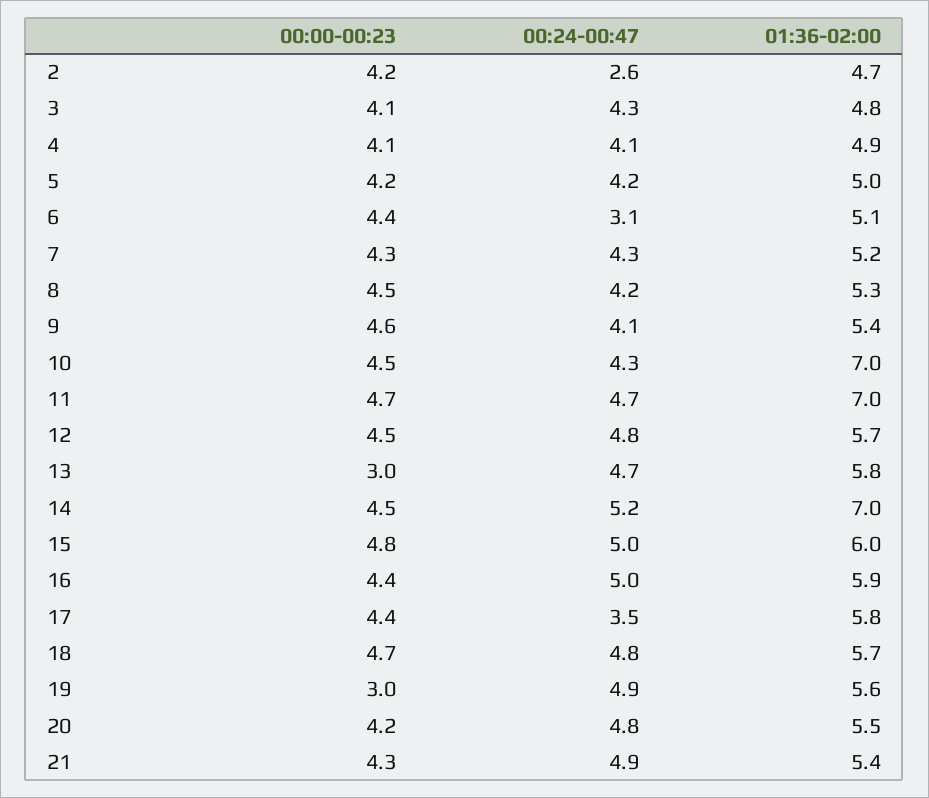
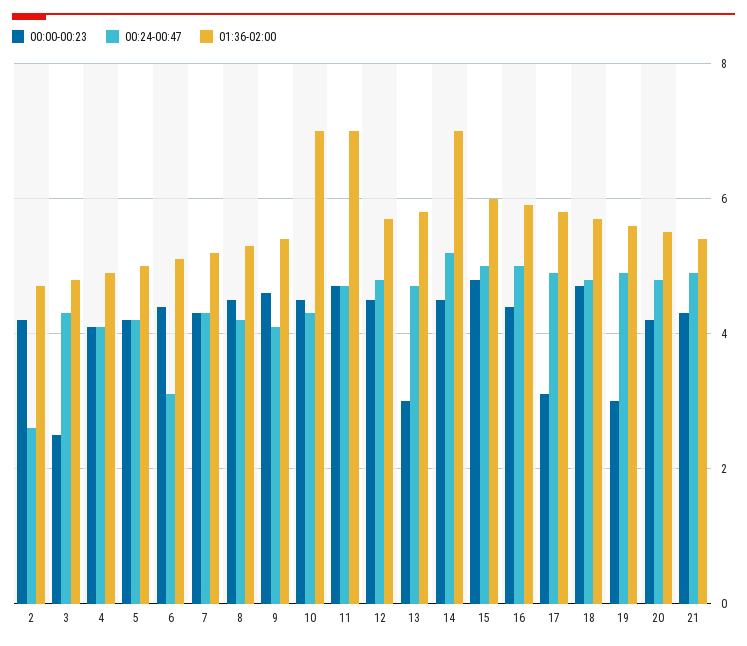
  {
    "00:00-00:23": {
      "2": 4.2,
-     "3": 4.1,
+     "3": 2.5,
      "4": 4.1,
      "5": 4.2,
      "6": 4.4,
      "7": 4.3,
      "8": 4.5,
      "9": 4.6,
      "10": 4.5,
      "11": 4.7,
      "12": 4.5,
      "13": 3,
      "14": 4.5,
      "15": 4.8,
      "16": 4.4,
-     "17": 4.4,
+     "17": 3,
      "18": 4.7,
      "19": 3,
      "20": 4.2,
      "21": 4.3
    },
    "00:24-00:47": {
      "2": 2.6,
      "3": 4.3,
      "4": 4.1,
      "5": 4.2,
      "6": 3.1,
      "7": 4.3,
      "8": 4.2,
      "9": 4.1,
      "10": 4.3,
      "11": 4.7,
      "12": 4.8,
      "13": 4.7,
      "14": 5.2,
      "15": 5,
      "16": 5,
-     "17": 3.5,
+     "17": 5,
      "18": 4.8,
      "19": 4.9,
      "20": 4.8,
      "21": 4.9
    },
    "01:36-02:00": {
      "2": 4.7,
      "3": 4.8,
      "4": 4.9,
      "5": 5,
      "6": 5.1,
      "7": 5.2,
      "8": 5.3,
      "9": 5.4,
      "10": 7,
      "11": 7,
      "12": 5.7,
      "13": 5.8,
      "14": 7,
      "15": 6,
      "16": 5.9,
      "17": 5.8,
      "18": 5.7,
      "19": 5.6,
      "20": 5.5,
      "21": 5.4
    }
  }

